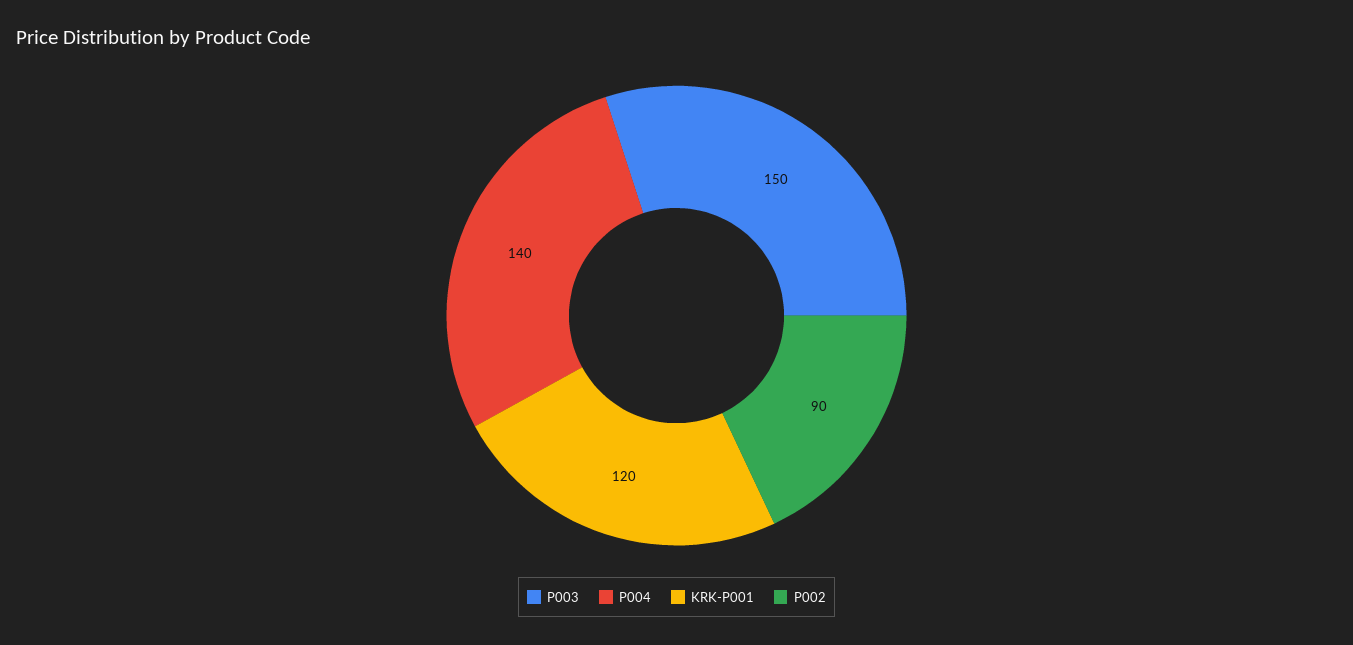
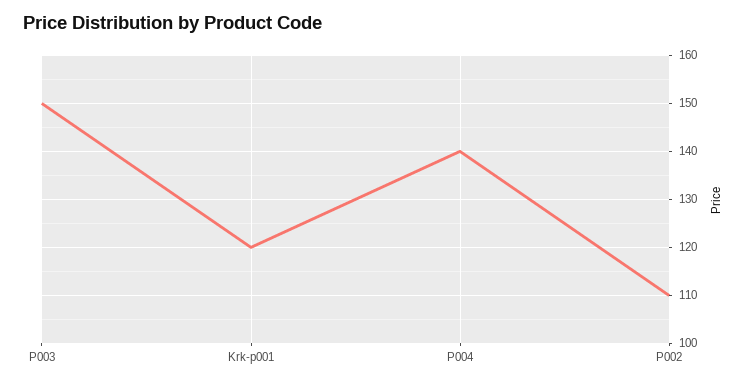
  {
    "P003": 150,
    "P004": 140,
    "KRK-P001": 120,
-   "P002": 90
+   "P002": 110
  }

